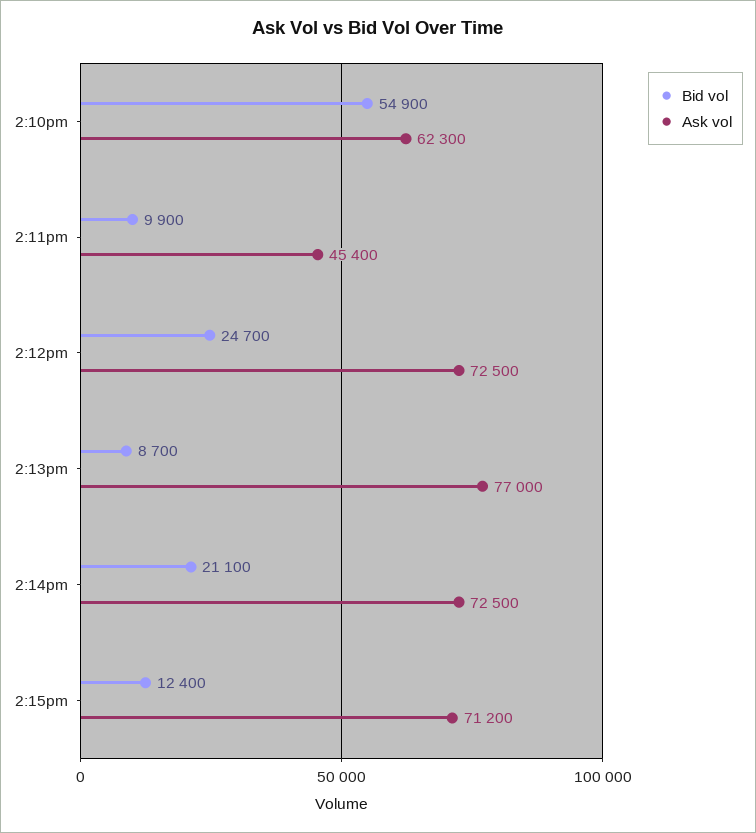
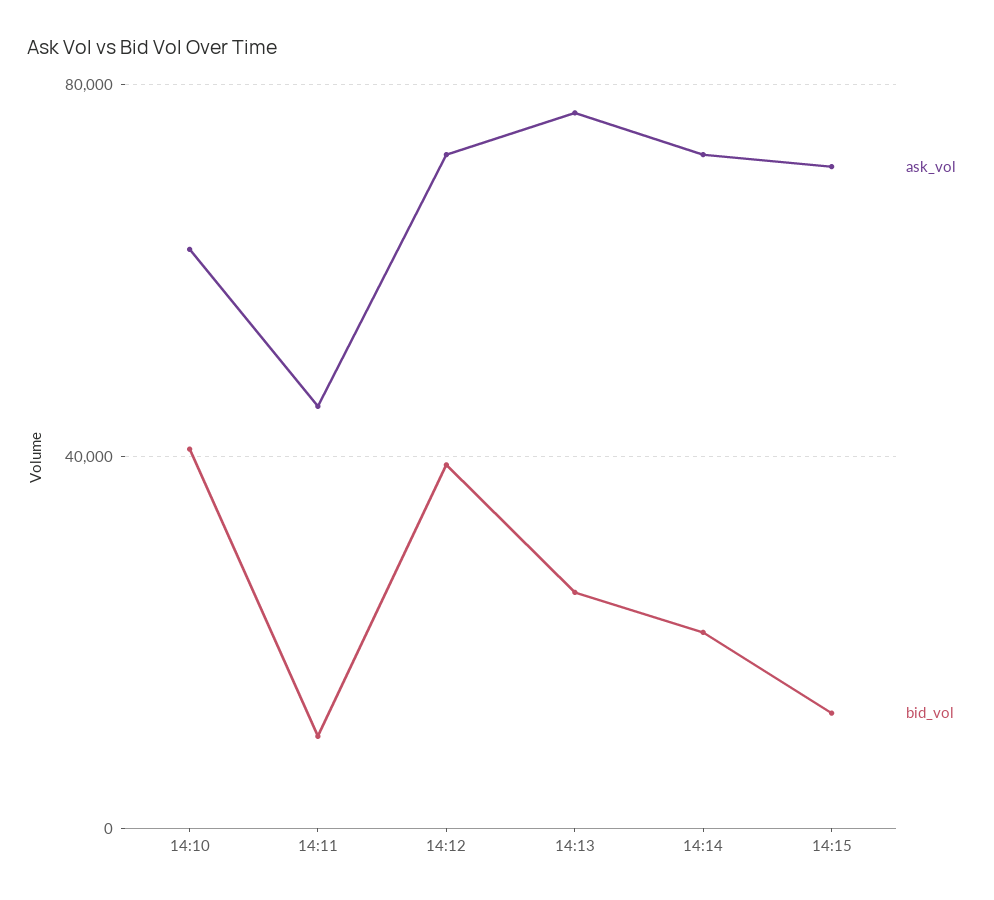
  {
    "Bid vol": {
-     "2:10pm": 54900,
+     "2:10pm": 40000,
      "2:11pm": 9900,
-     "2:12pm": 24700,
+     "2:12pm": 40000,
-     "2:13pm": 8700,
+     "2:13pm": 25000,
      "2:14pm": 21100,
      "2:15pm": 12400
    },
    "Ask vol": {
      "2:10pm": 62300,
      "2:11pm": 45400,
      "2:12pm": 72500,
      "2:13pm": 77000,
      "2:14pm": 72500,
      "2:15pm": 71200
    }
  }

